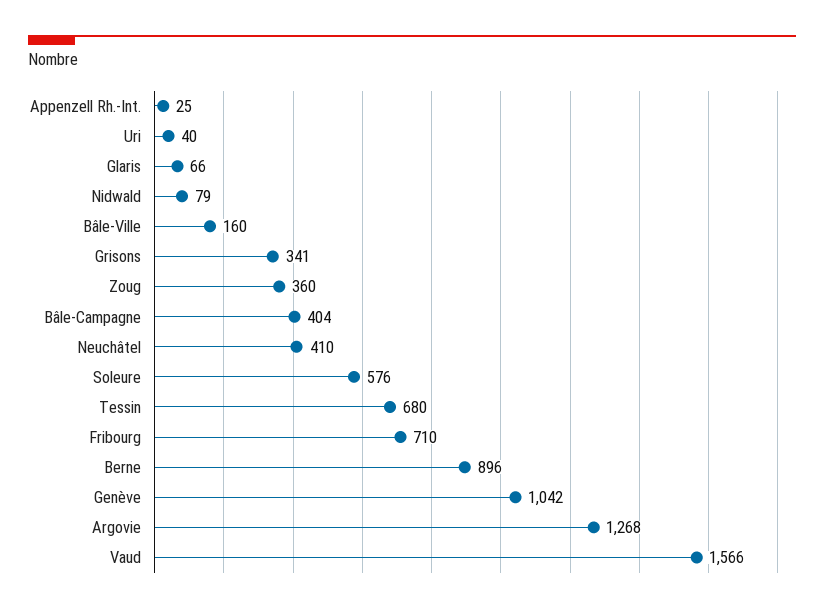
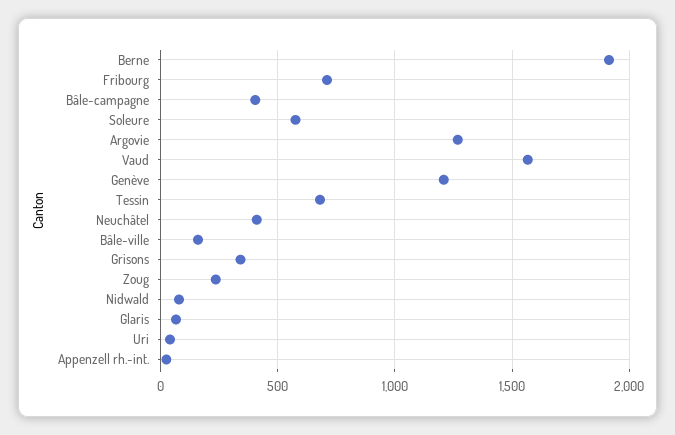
  {
    "Appenzell Rh.-Int.": 25,
    "Uri": 40,
    "Glaris": 66,
    "Nidwald": 79,
    "Bâle-Ville": 160,
    "Grisons": 341,
-   "Zoug": 360,
+   "Zoug": 250,
    "Bâle-Campagne": 404,
    "Neuchâtel": 410,
    "Soleure": 576,
    "Tessin": 680,
    "Fribourg": 710,
-   "Berne": 896,
+   "Berne": 1900,
-   "Genève": 1042,
+   "Genève": 1200,
    "Argovie": 1268,
    "Vaud": 1566
  }

